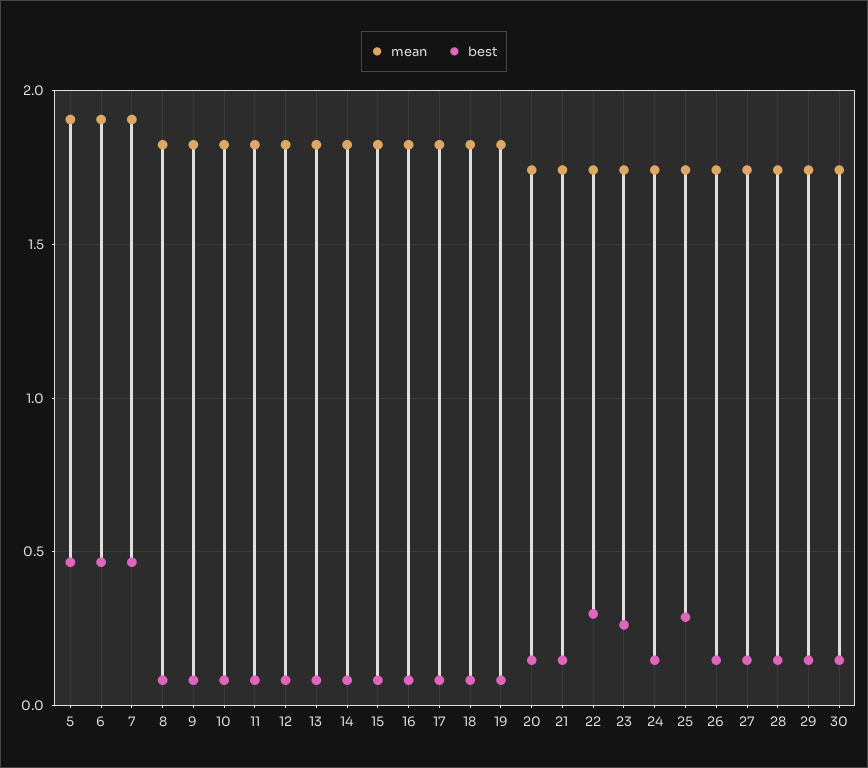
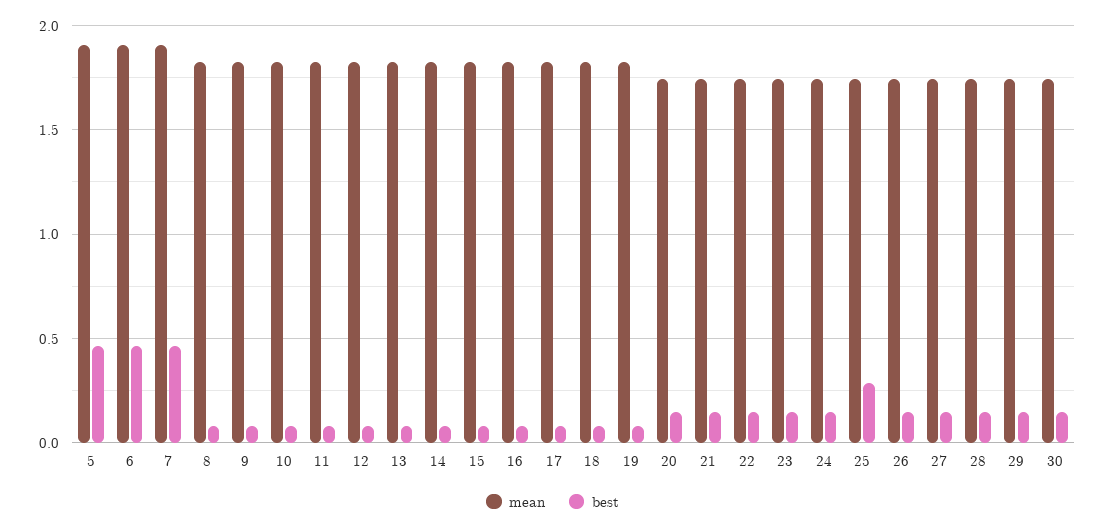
  {
    "mean": {
      "5": 1.9,
      "6": 1.9,
      "7": 1.9,
      "8": 1.8,
      "9": 1.8,
      "10": 1.8,
      "11": 1.8,
      "12": 1.8,
      "13": 1.8,
      "14": 1.8,
      "15": 1.8,
      "16": 1.8,
      "17": 1.8,
      "18": 1.8,
      "19": 1.8,
      "20": 1.75,
      "21": 1.75,
      "22": 1.75,
      "23": 1.75,
      "24": 1.75,
      "25": 1.75,
      "26": 1.75,
      "27": 1.75,
      "28": 1.75,
      "29": 1.75,
      "30": 1.75
    },
    "best": {
      "5": 0.45,
      "6": 0.45,
      "7": 0.45,
      "8": 0.1,
      "9": 0.1,
      "10": 0.1,
      "11": 0.1,
      "12": 0.1,
      "13": 0.1,
      "14": 0.1,
      "15": 0.1,
      "16": 0.1,
      "17": 0.1,
      "18": 0.1,
      "19": 0.1,
      "20": 0.15,
      "21": 0.15,
-     "22": 0.3,
+     "22": 0.15,
-     "23": 0.25,
+     "23": 0.15,
      "24": 0.15,
      "25": 0.3,
      "26": 0.15,
      "27": 0.15,
      "28": 0.15,
      "29": 0.15,
      "30": 0.15
    }
  }

